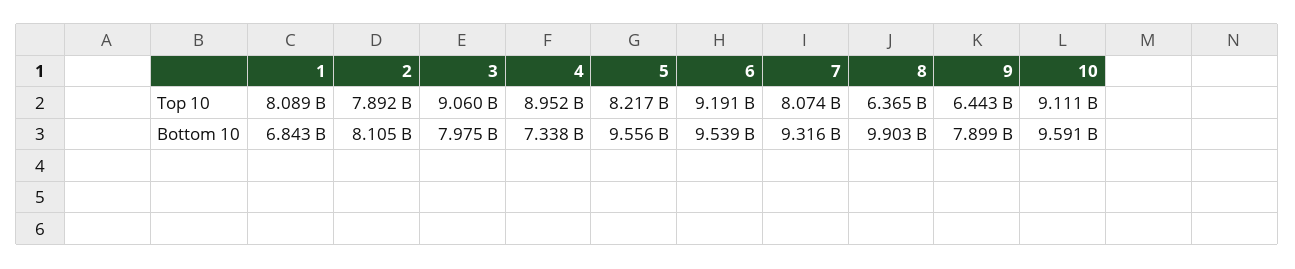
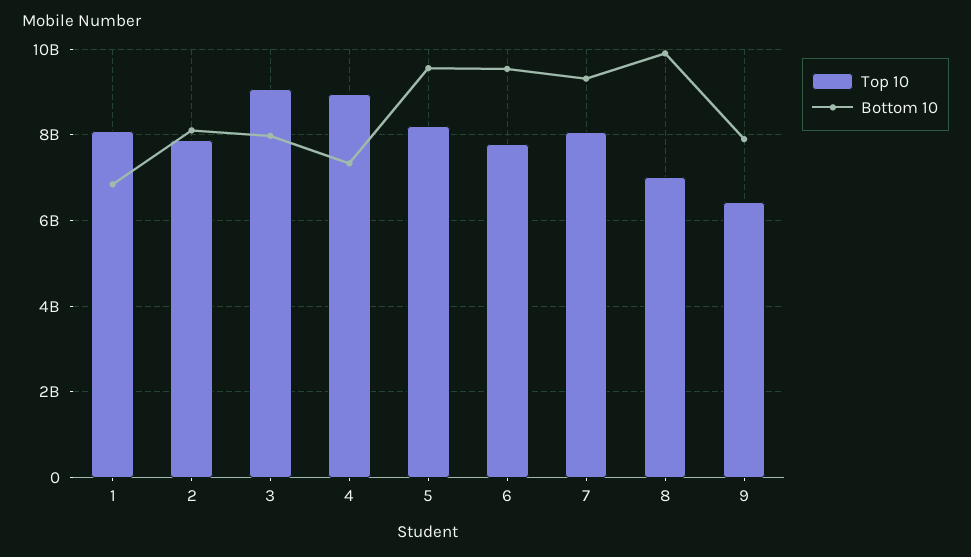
  {
    "Top 10": {
      "1": 8089000000,
      "2": 7892000000,
      "3": 9060000000,
      "4": 8952000000,
      "5": 8217000000,
-     "6": 9191000000,
+     "6": 7800000000,
      "7": 8074000000,
-     "8": 6365000000,
+     "8": 7000000000,
-     "9": 6443000000,
+     "9": 6443000000
-     "10": 9111000000
    },
    "Bottom 10": {
      "1": 6843000000,
      "2": 8105000000,
      "3": 7975000000,
      "4": 7338000000,
      "5": 9556000000,
      "6": 9539000000,
      "7": 9316000000,
      "8": 9903000000,
-     "9": 7899000000,
+     "9": 7899000000
-     "10": 9591000000
    }
  }

